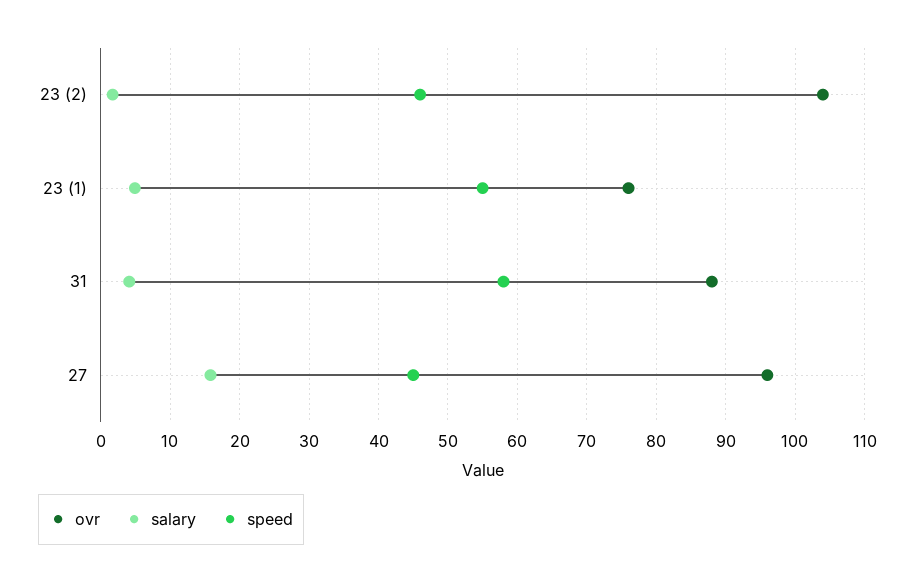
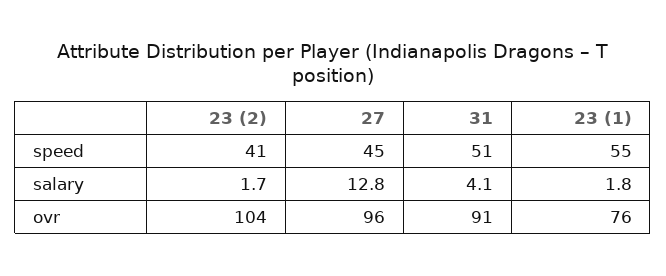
  {
    "ovr": {
      "23 (2)": 104,
      "23 (1)": 76,
-     "31": 88,
+     "31": 91,
      "27": 96
    },
    "salary": {
      "23 (2)": 1.7,
-     "23 (1)": 5,
+     "23 (1)": 1.8,
      "31": 4.1,
-     "27": 16
+     "27": 12.8
    },
    "speed": {
-     "23 (2)": 46,
+     "23 (2)": 41,
      "23 (1)": 55,
-     "31": 58,
+     "31": 51,
      "27": 45
    }
  }

